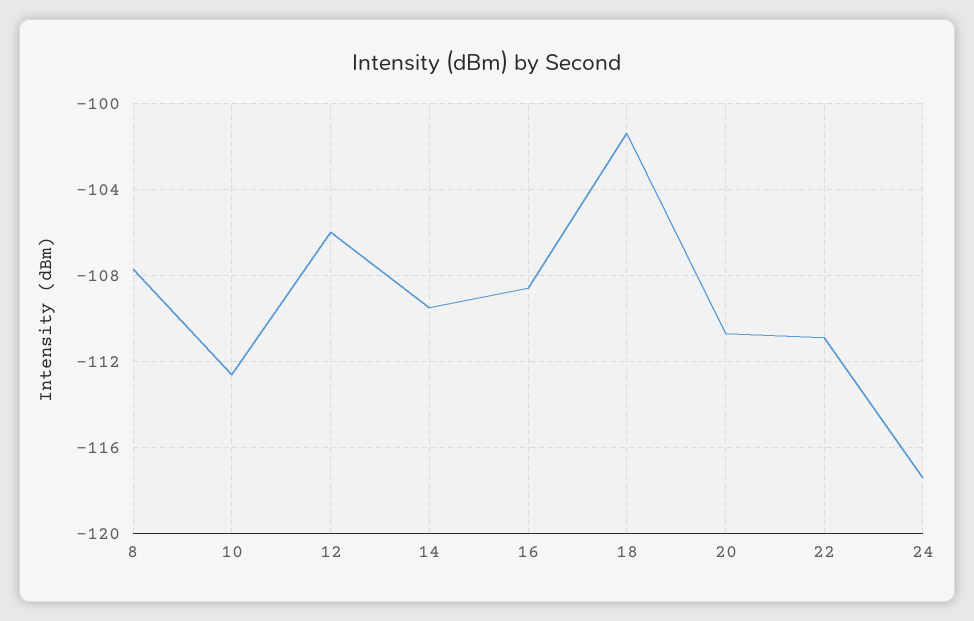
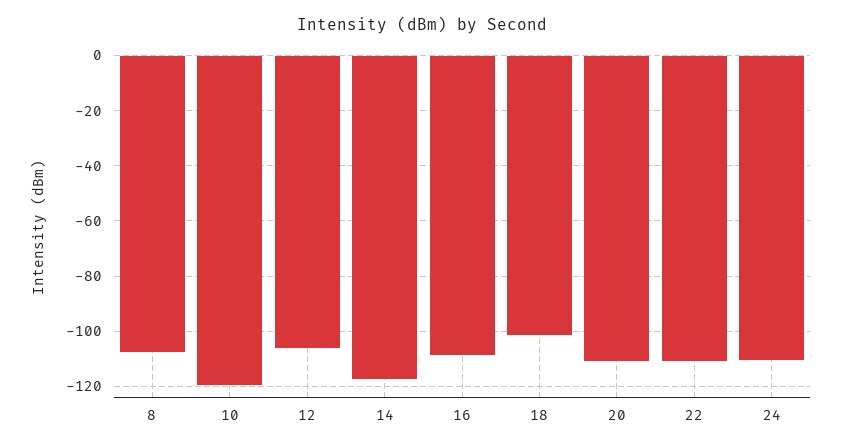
  {
    "8": -107.5,
-   "10": -112.5,
+   "10": -120,
    "12": -106,
-   "14": -109.5,
+   "14": -117.5,
    "16": -108.5,
    "18": -101.5,
    "20": -110.5,
    "22": -111,
-   "24": -117.5
+   "24": -110
  }

